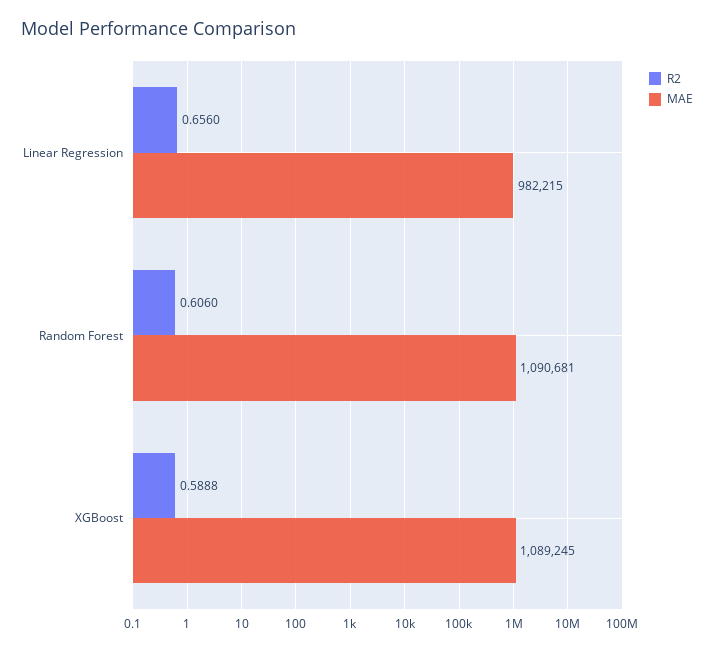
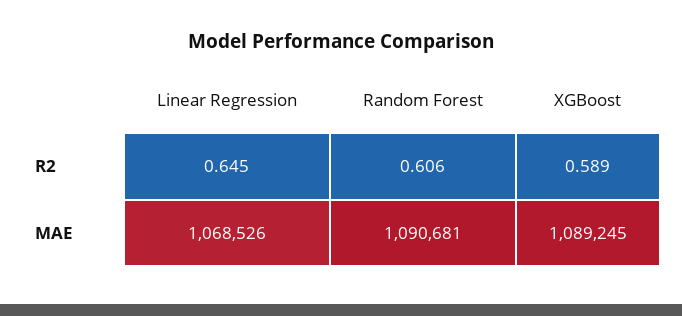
  {
    "R2": {
-     "Linear Regression": 0.656,
+     "Linear Regression": 0.645,
      "Random Forest": 0.606,
      "XGBoost": 0.5888
    },
    "MAE": {
-     "Linear Regression": 982215,
+     "Linear Regression": 1068526,
      "Random Forest": 1090681,
      "XGBoost": 1089245
    }
  }

